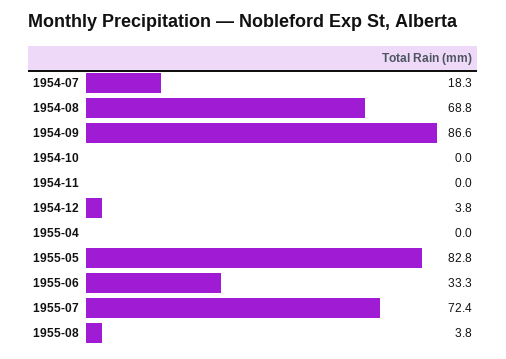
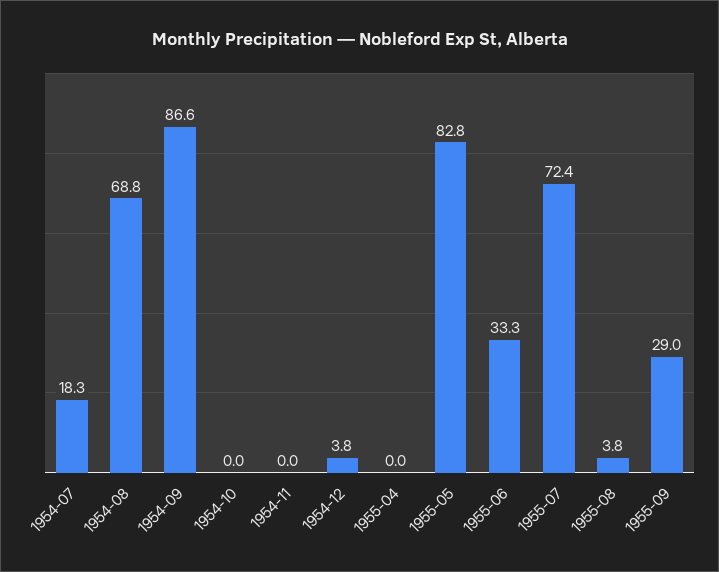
  {
    "1954-07": 18.3,
    "1954-08": 68.8,
    "1954-09": 86.6,
    "1954-10": 0,
    "1954-11": 0,
    "1954-12": 3.8,
    "1955-04": 0,
    "1955-05": 82.8,
    "1955-06": 33.3,
    "1955-07": 72.4,
-   "1955-08": 3.8
+   "1955-08": 3.8,
+   "1955-09": 29
  }

